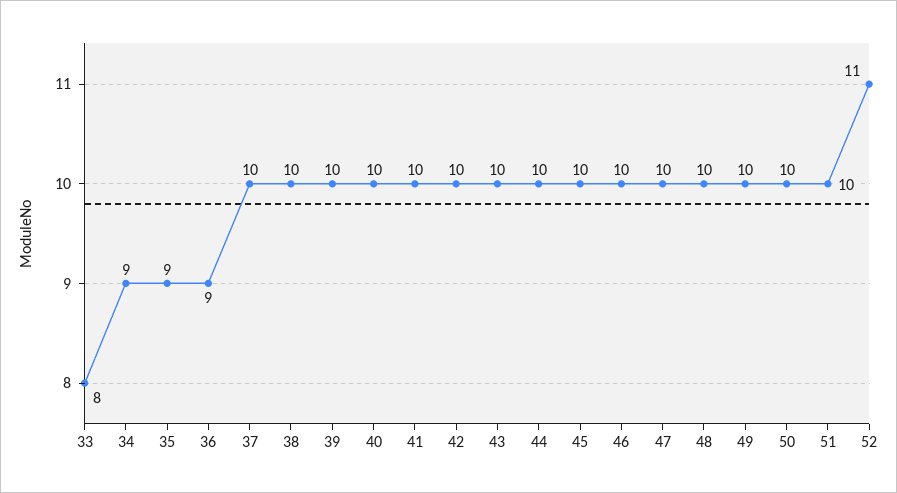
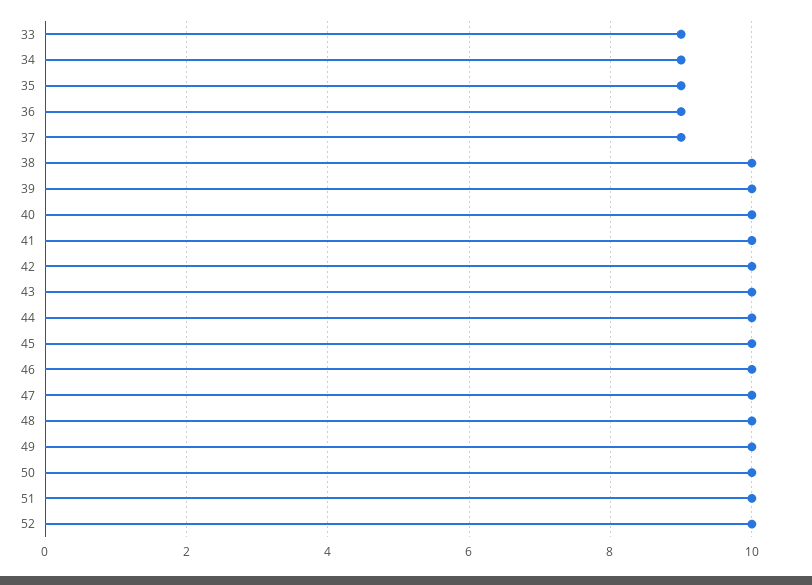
  {
-   "33": 8,
+   "33": 9,
    "34": 9,
    "35": 9,
    "36": 9,
-   "37": 10,
+   "37": 9,
    "38": 10,
    "39": 10,
    "40": 10,
    "41": 10,
    "42": 10,
    "43": 10,
    "44": 10,
    "45": 10,
    "46": 10,
    "47": 10,
    "48": 10,
    "49": 10,
    "50": 10,
    "51": 10,
-   "52": 11
+   "52": 10
  }

